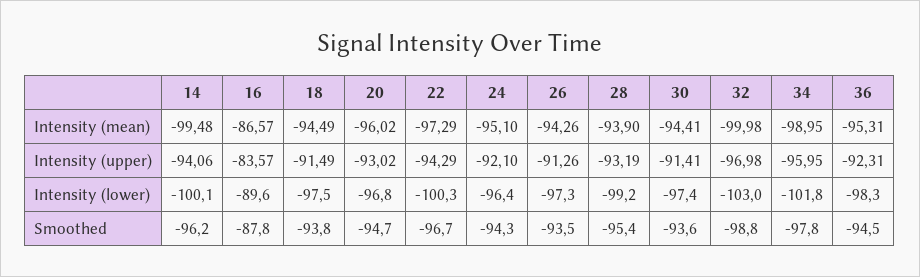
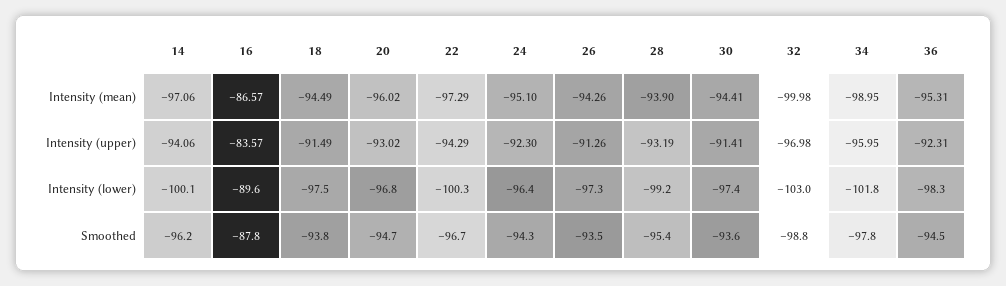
  {
    "14": {
-     "Intensity (mean)": -99.48,
+     "Intensity (mean)": -97.06,
      "Intensity (upper)": -94.06,
      "Intensity (lower)": -100.1,
      "Smoothed": -96.2
    },
    "16": {
      "Intensity (mean)": -86.57,
      "Intensity (upper)": -83.57,
      "Intensity (lower)": -89.6,
      "Smoothed": -87.8
    },
    "18": {
      "Intensity (mean)": -94.49,
      "Intensity (upper)": -91.49,
      "Intensity (lower)": -97.5,
      "Smoothed": -93.8
    },
    "20": {
      "Intensity (mean)": -96.02,
      "Intensity (upper)": -93.02,
      "Intensity (lower)": -96.8,
      "Smoothed": -94.7
    },
    "22": {
      "Intensity (mean)": -97.29,
      "Intensity (upper)": -94.29,
      "Intensity (lower)": -100.3,
      "Smoothed": -96.7
    },
    "24": {
      "Intensity (mean)": -95.1,
-     "Intensity (upper)": -92.1,
+     "Intensity (upper)": -92.3,
      "Intensity (lower)": -96.4,
      "Smoothed": -94.3
    },
    "26": {
      "Intensity (mean)": -94.26,
      "Intensity (upper)": -91.26,
      "Intensity (lower)": -97.3,
      "Smoothed": -93.5
    },
    "28": {
      "Intensity (mean)": -93.9,
      "Intensity (upper)": -93.19,
      "Intensity (lower)": -99.2,
      "Smoothed": -95.4
    },
    "30": {
      "Intensity (mean)": -94.41,
      "Intensity (upper)": -91.41,
      "Intensity (lower)": -97.4,
      "Smoothed": -93.6
    },
    "32": {
      "Intensity (mean)": -99.98,
      "Intensity (upper)": -96.98,
      "Intensity (lower)": -103,
      "Smoothed": -98.8
    },
    "34": {
      "Intensity (mean)": -98.95,
      "Intensity (upper)": -95.95,
      "Intensity (lower)": -101.8,
      "Smoothed": -97.8
    },
    "36": {
      "Intensity (mean)": -95.31,
      "Intensity (upper)": -92.31,
      "Intensity (lower)": -98.3,
      "Smoothed": -94.5
    }
  }

